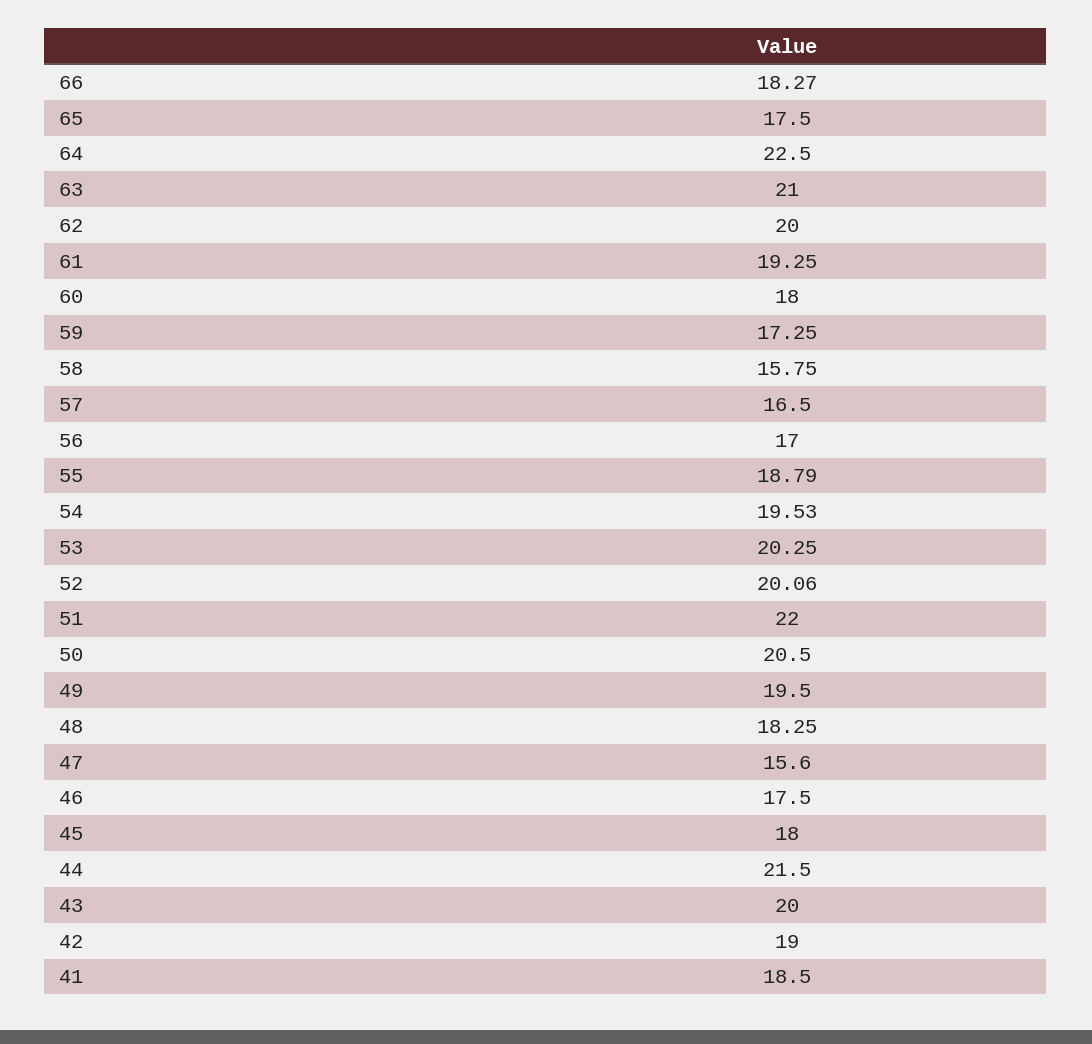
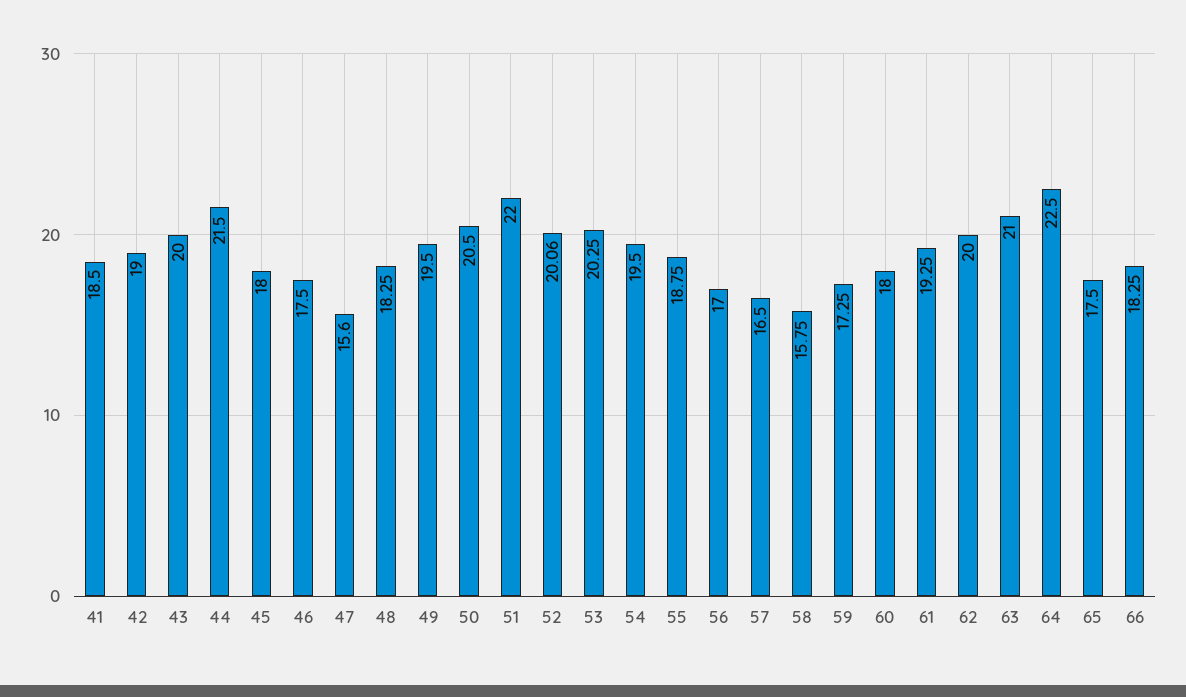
  {
-   "66": 18.27,
+   "66": 18.25,
    "65": 17.5,
    "64": 22.5,
    "63": 21,
    "62": 20,
    "61": 19.25,
    "60": 18,
    "59": 17.25,
    "58": 15.75,
    "57": 16.5,
    "56": 17,
-   "55": 18.79,
+   "55": 18.75,
-   "54": 19.53,
+   "54": 19.5,
    "53": 20.25,
    "52": 20.06,
    "51": 22,
    "50": 20.5,
    "49": 19.5,
    "48": 18.25,
    "47": 15.6,
    "46": 17.5,
    "45": 18,
    "44": 21.5,
    "43": 20,
    "42": 19,
    "41": 18.5
  }

